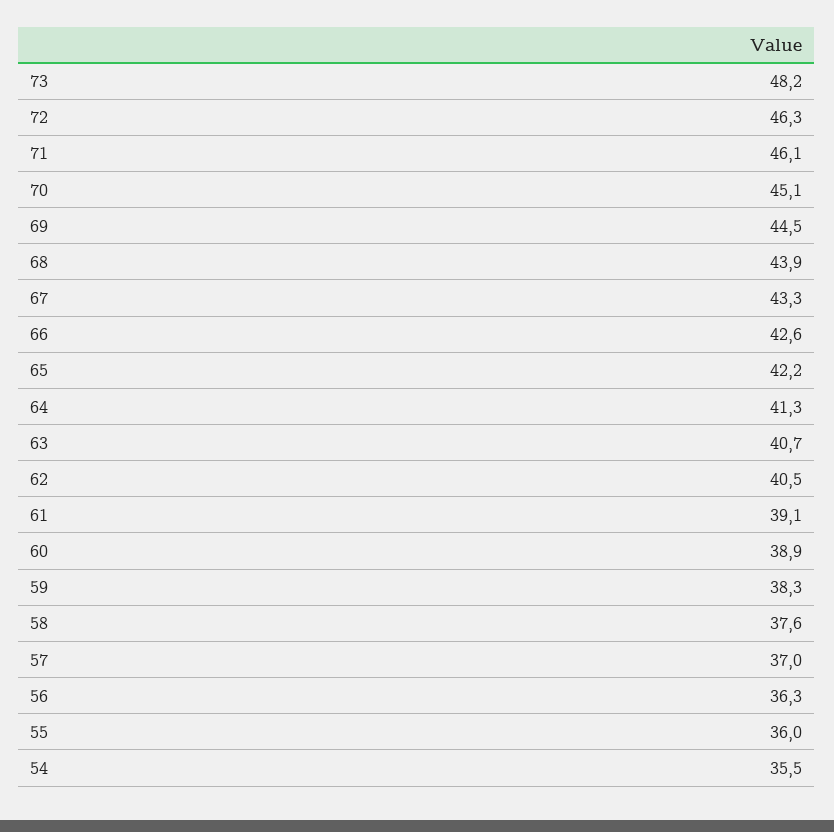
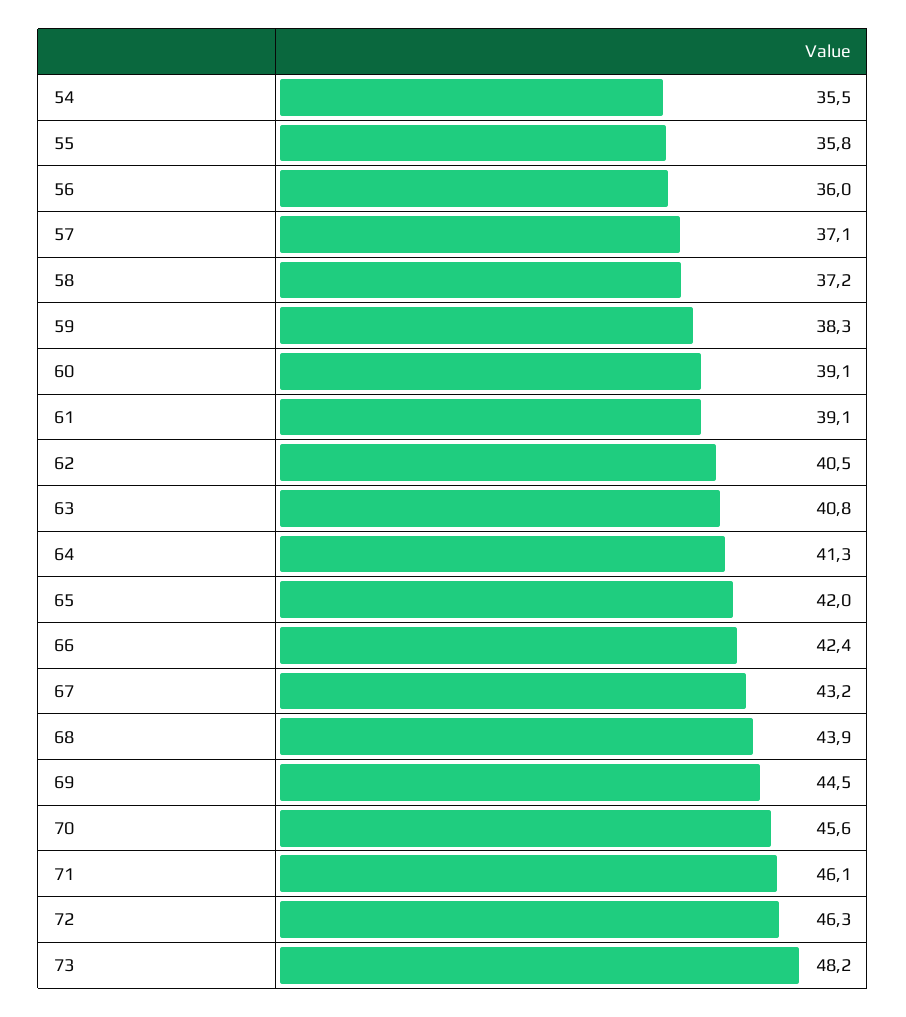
  {
    "73": 48.2,
    "72": 46.3,
    "71": 46.1,
-   "70": 45.1,
+   "70": 45.6,
    "69": 44.5,
    "68": 43.9,
-   "67": 43.3,
+   "67": 43.2,
-   "66": 42.6,
+   "66": 42.4,
-   "65": 42.2,
+   "65": 42,
    "64": 41.3,
-   "63": 40.7,
+   "63": 40.8,
    "62": 40.5,
    "61": 39.1,
-   "60": 38.9,
+   "60": 39.1,
    "59": 38.3,
-   "58": 37.6,
+   "58": 37.2,
-   "57": 37,
+   "57": 37.1,
-   "56": 36.3,
+   "56": 36,
-   "55": 36,
+   "55": 35.8,
    "54": 35.5
  }

